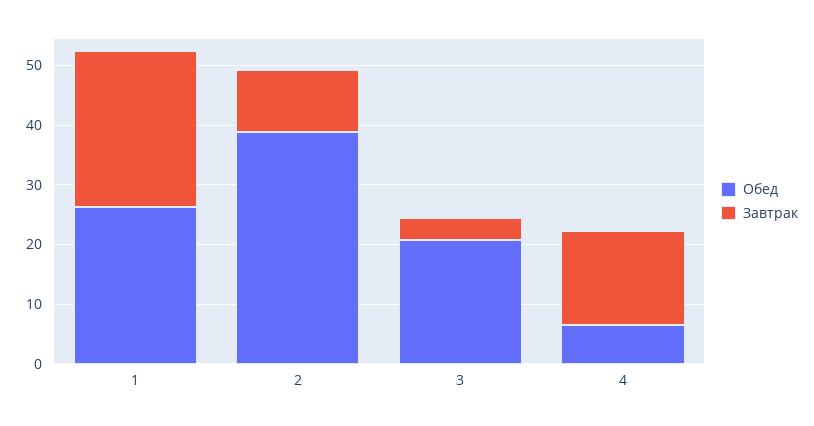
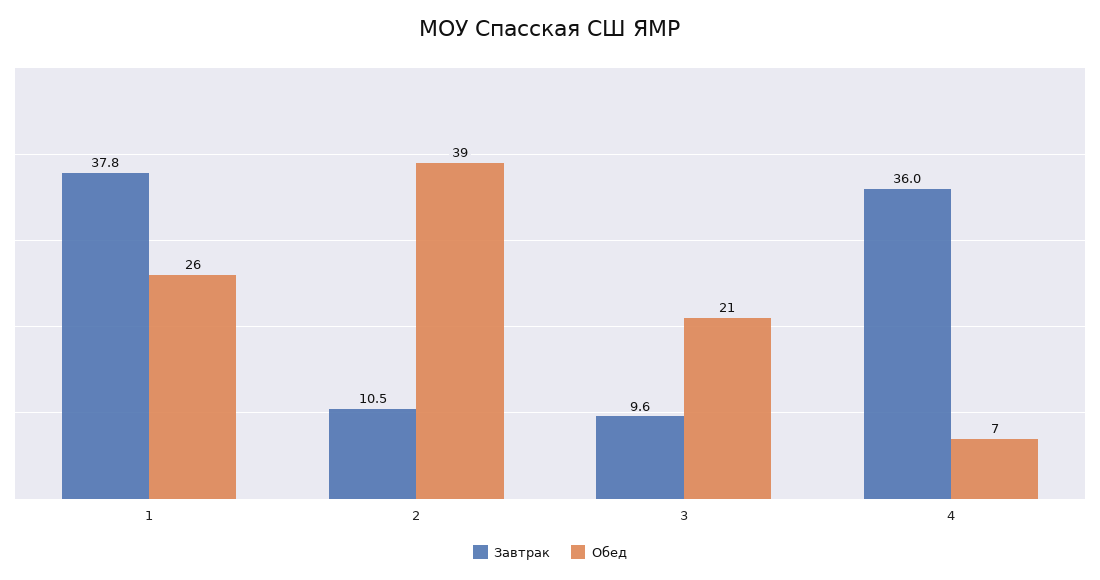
  {
    "Обед": {
      "1": 26,
      "2": 39,
      "3": 21,
      "4": 7
    },
    "Завтрак": {
-     "1": 26,
+     "1": 37.8,
      "2": 10.5,
-     "3": 4,
+     "3": 9.6,
-     "4": 16
+     "4": 36
    }
  }

